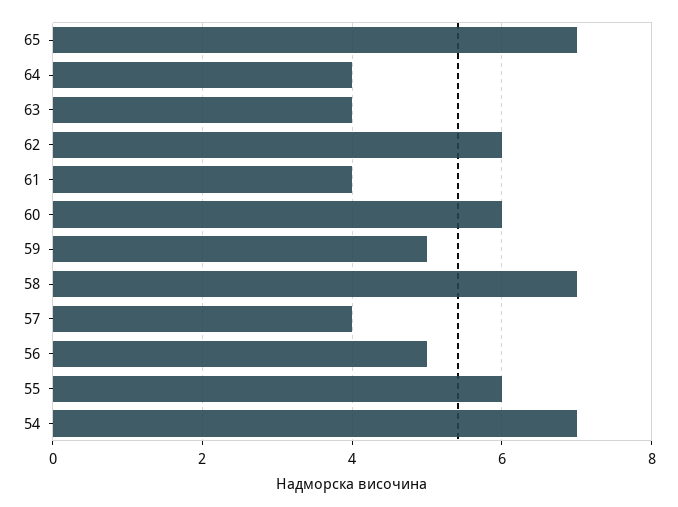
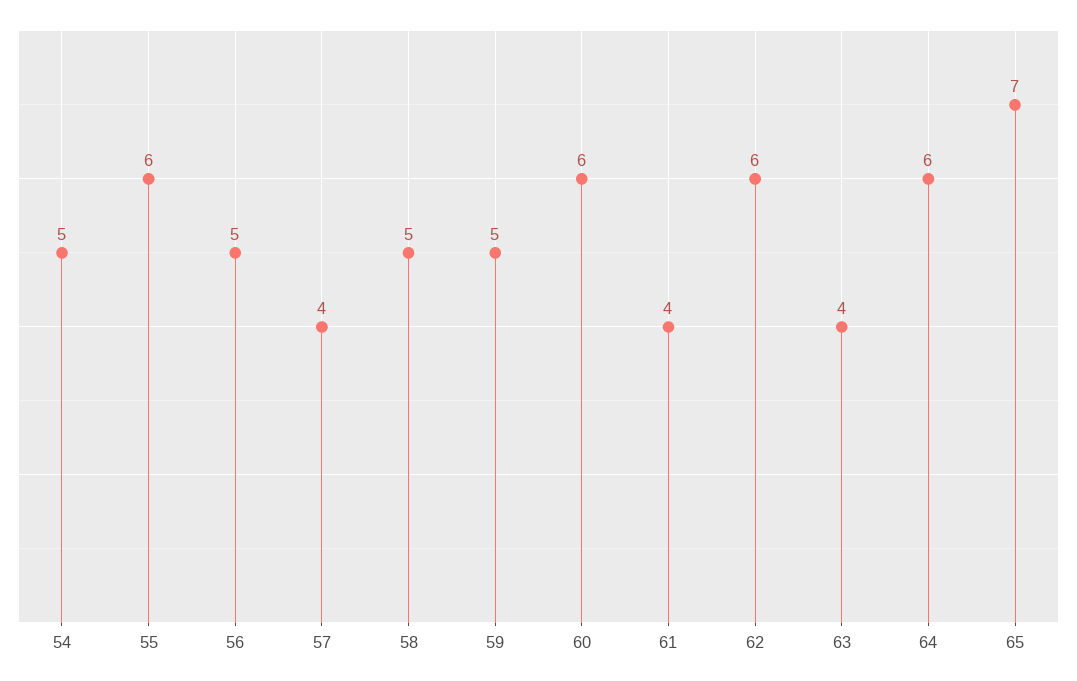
  {
    "65": 7,
-   "64": 4,
+   "64": 6,
    "63": 4,
    "62": 6,
    "61": 4,
    "60": 6,
    "59": 5,
-   "58": 7,
+   "58": 5,
    "57": 4,
    "56": 5,
    "55": 6,
-   "54": 7
+   "54": 5
  }

